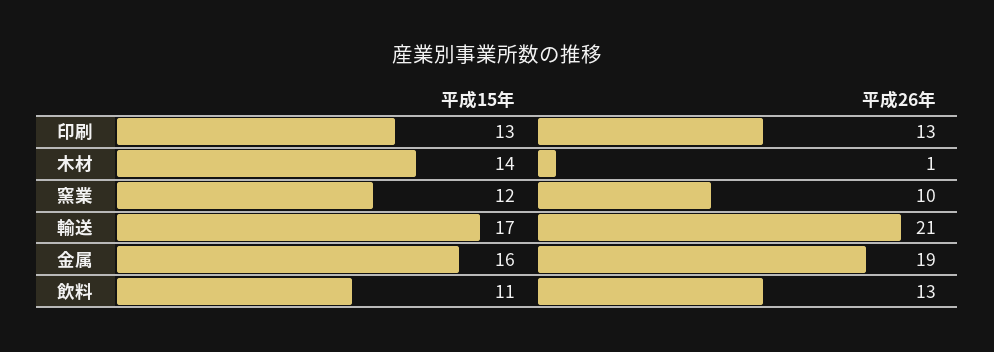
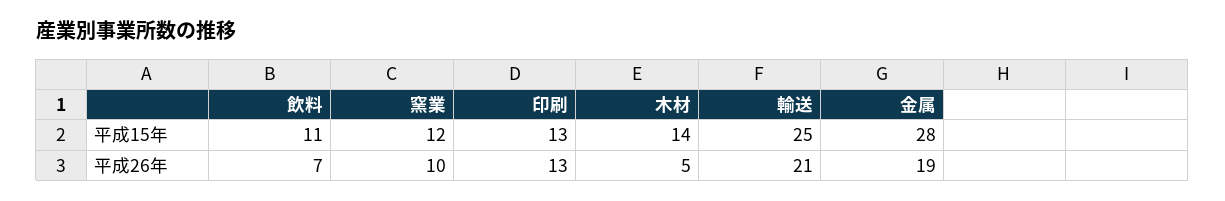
  {
    "平成15年": {
      "印刷": 13,
      "木材": 14,
      "窯業": 12,
-     "輸送": 17,
+     "輸送": 25,
-     "金属": 16,
+     "金属": 28,
      "飲料": 11
    },
    "平成26年": {
      "印刷": 13,
-     "木材": 1,
+     "木材": 5,
      "窯業": 10,
      "輸送": 21,
      "金属": 19,
-     "飲料": 13
+     "飲料": 7
    }
  }

